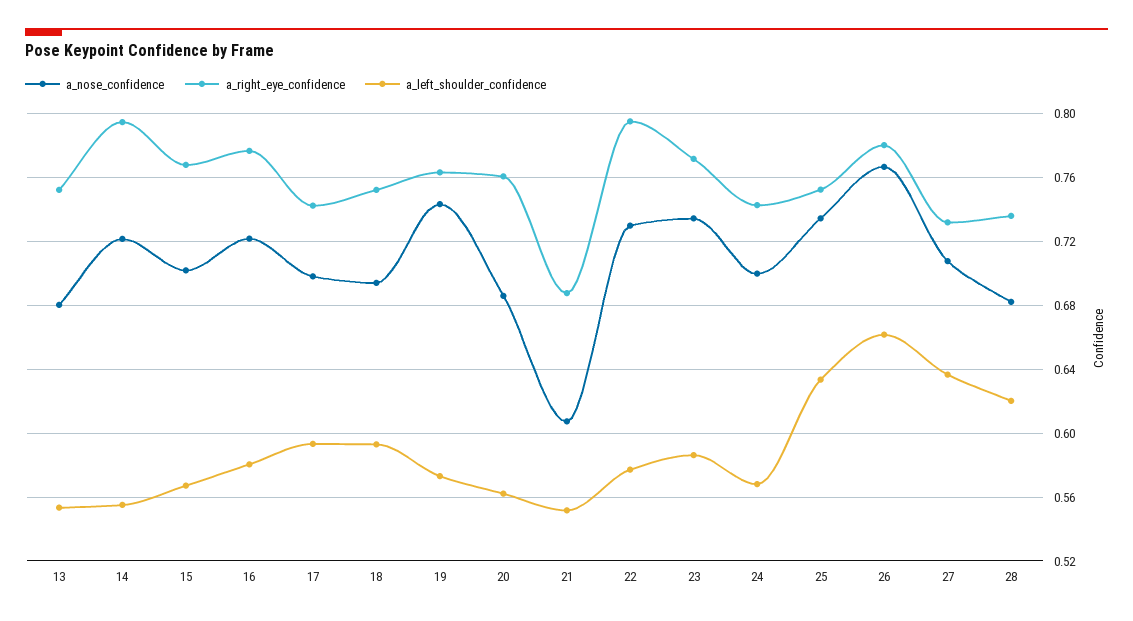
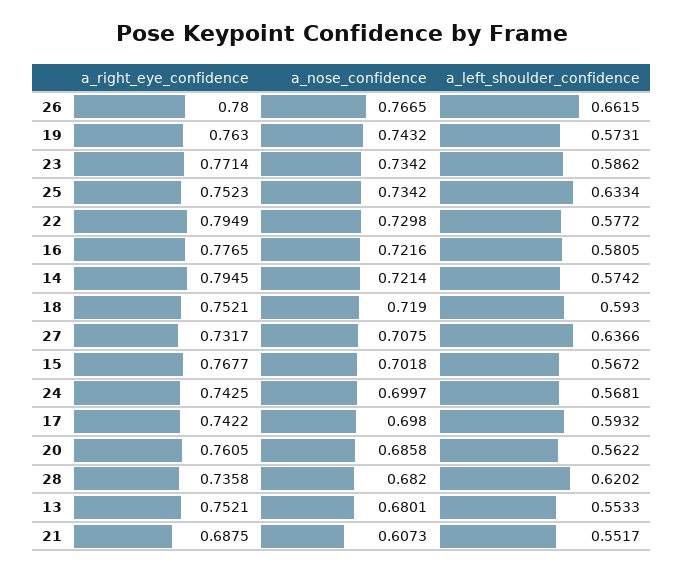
  {
    "a_nose_confidence": {
      "13": 0.6801,
      "14": 0.7214,
      "15": 0.7018,
      "16": 0.7216,
      "17": 0.698,
-     "18": 0.695,
+     "18": 0.719,
      "19": 0.7432,
      "20": 0.6858,
      "21": 0.6073,
      "22": 0.7298,
      "23": 0.7342,
      "24": 0.6997,
      "25": 0.7342,
      "26": 0.7665,
      "27": 0.7075,
      "28": 0.682
    },
    "a_right_eye_confidence": {
      "13": 0.7521,
      "14": 0.7945,
      "15": 0.7677,
      "16": 0.7765,
      "17": 0.7422,
      "18": 0.7521,
      "19": 0.763,
      "20": 0.7605,
      "21": 0.6875,
      "22": 0.7949,
      "23": 0.7714,
      "24": 0.7425,
      "25": 0.7523,
      "26": 0.78,
      "27": 0.7317,
      "28": 0.7358
    },
    "a_left_shoulder_confidence": {
      "13": 0.5533,
-     "14": 0.555,
+     "14": 0.5742,
      "15": 0.5672,
      "16": 0.5805,
      "17": 0.5932,
      "18": 0.593,
      "19": 0.5731,
      "20": 0.5622,
      "21": 0.5517,
      "22": 0.5772,
      "23": 0.5862,
      "24": 0.5681,
      "25": 0.6334,
      "26": 0.6615,
      "27": 0.6366,
      "28": 0.6202
    }
  }

